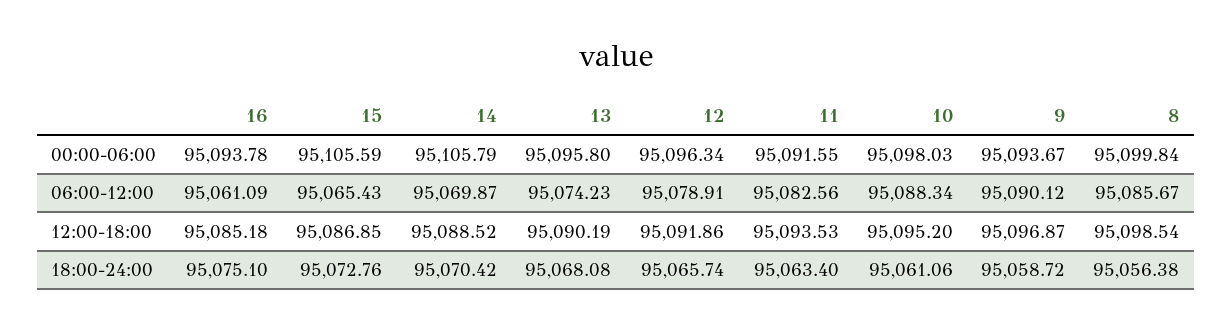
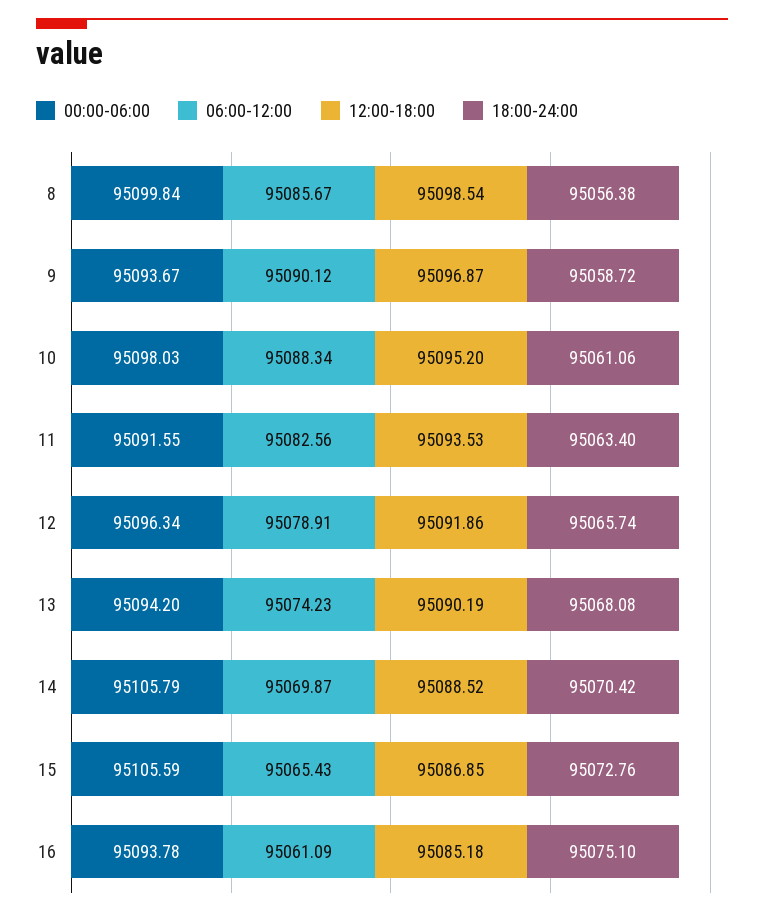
  {
    "00:00-06:00": {
      "16": 95093.78,
      "15": 95105.59,
      "14": 95105.79,
-     "13": 95095.8,
+     "13": 95094.2,
      "12": 95096.34,
      "11": 95091.55,
      "10": 95098.03,
      "9": 95093.67,
      "8": 95099.84
    },
    "06:00-12:00": {
      "16": 95061.09,
      "15": 95065.43,
      "14": 95069.87,
      "13": 95074.23,
      "12": 95078.91,
      "11": 95082.56,
      "10": 95088.34,
      "9": 95090.12,
      "8": 95085.67
    },
    "12:00-18:00": {
      "16": 95085.18,
      "15": 95086.85,
      "14": 95088.52,
      "13": 95090.19,
      "12": 95091.86,
      "11": 95093.53,
      "10": 95095.2,
      "9": 95096.87,
      "8": 95098.54
    },
    "18:00-24:00": {
      "16": 95075.1,
      "15": 95072.76,
      "14": 95070.42,
      "13": 95068.08,
      "12": 95065.74,
      "11": 95063.4,
      "10": 95061.06,
      "9": 95058.72,
      "8": 95056.38
    }
  }

